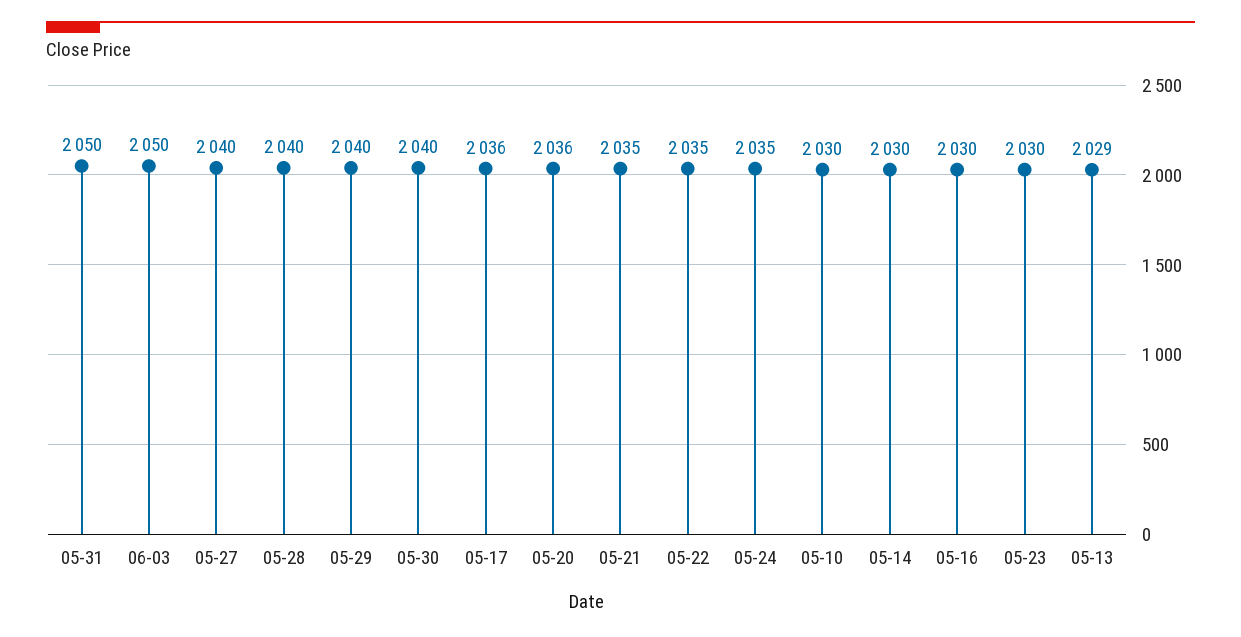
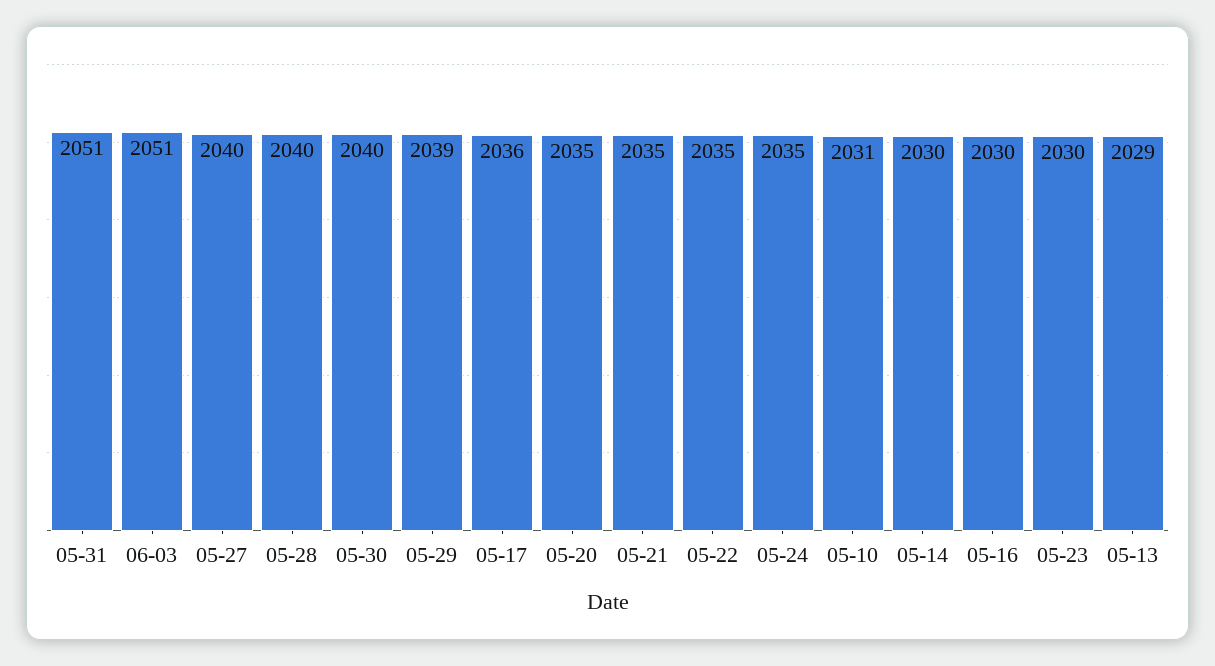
  {
-   "05-31": 2050,
+   "05-31": 2051,
-   "06-03": 2050,
+   "06-03": 2051,
    "05-27": 2040,
    "05-28": 2040,
-   "05-29": 2040,
+   "05-29": 2039,
    "05-30": 2040,
    "05-17": 2036,
-   "05-20": 2036,
+   "05-20": 2035,
    "05-21": 2035,
    "05-22": 2035,
    "05-24": 2035,
-   "05-10": 2030,
+   "05-10": 2031,
    "05-14": 2030,
    "05-16": 2030,
    "05-23": 2030,
    "05-13": 2029
  }

